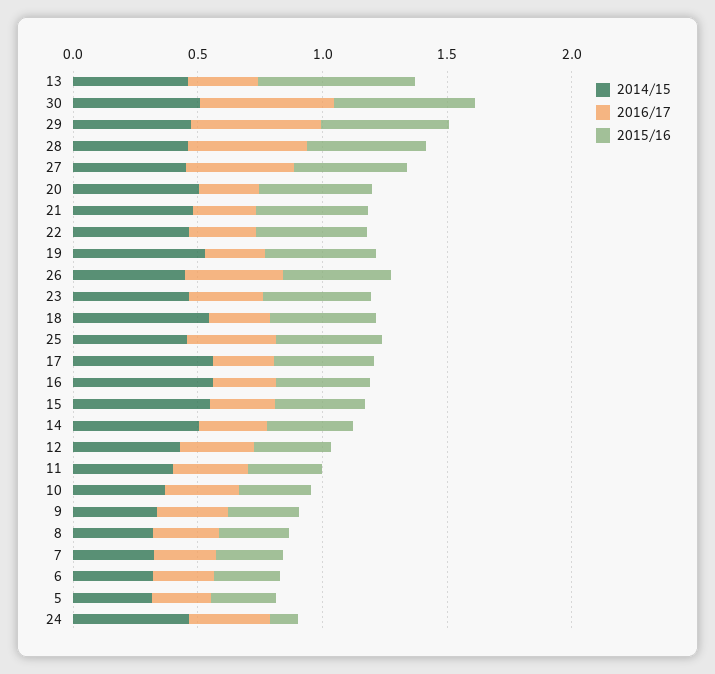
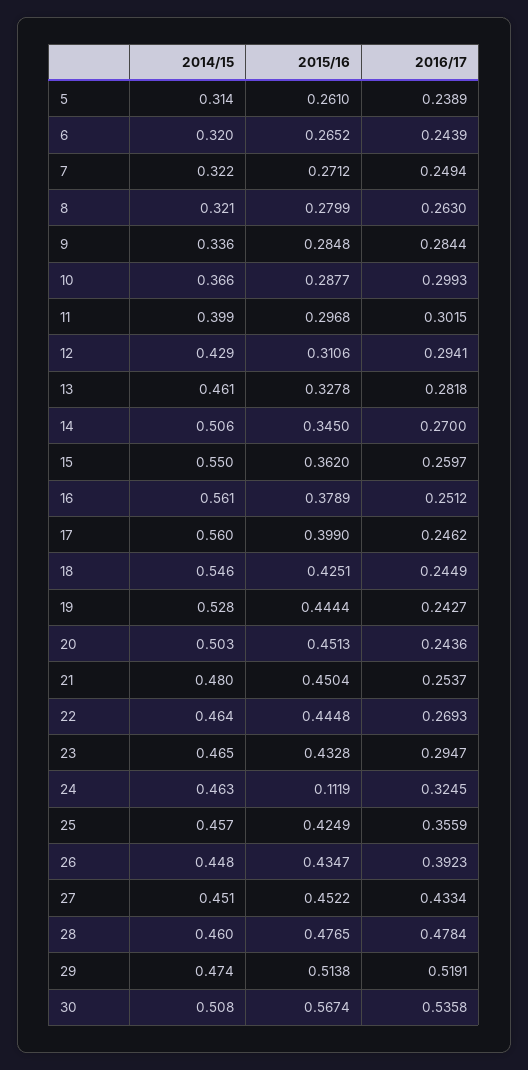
  {
    "2014/15": {
      "13": 0.461,
      "30": 0.508,
      "29": 0.474,
      "28": 0.46,
      "27": 0.451,
      "20": 0.503,
      "21": 0.48,
      "22": 0.464,
      "19": 0.528,
      "26": 0.448,
      "23": 0.465,
      "18": 0.546,
      "25": 0.457,
      "17": 0.56,
      "16": 0.561,
      "15": 0.55,
      "14": 0.506,
      "12": 0.429,
      "11": 0.399,
      "10": 0.366,
      "9": 0.336,
      "8": 0.321,
      "7": 0.322,
      "6": 0.32,
      "5": 0.314,
      "24": 0.463
    },
    "2016/17": {
      "13": 0.2818,
      "30": 0.5358,
      "29": 0.5191,
      "28": 0.4784,
      "27": 0.4334,
      "20": 0.2436,
      "21": 0.2537,
      "22": 0.2693,
      "19": 0.2427,
      "26": 0.3923,
      "23": 0.2947,
      "18": 0.2449,
      "25": 0.3559,
      "17": 0.2462,
      "16": 0.2512,
      "15": 0.2597,
      "14": 0.27,
      "12": 0.2941,
      "11": 0.3015,
      "10": 0.2993,
      "9": 0.2844,
      "8": 0.263,
      "7": 0.2494,
      "6": 0.2439,
      "5": 0.2389,
      "24": 0.3245
    },
    "2015/16": {
-     "13": 0.6,
+     "13": 0.3278,
      "30": 0.5674,
      "29": 0.5138,
      "28": 0.4765,
      "27": 0.4522,
      "20": 0.4513,
      "21": 0.4504,
      "22": 0.4448,
      "19": 0.4444,
      "26": 0.4347,
      "23": 0.4328,
      "18": 0.4251,
      "25": 0.4249,
      "17": 0.399,
      "16": 0.3789,
      "15": 0.362,
      "14": 0.345,
      "12": 0.3106,
      "11": 0.2968,
      "10": 0.2877,
      "9": 0.2848,
      "8": 0.2799,
      "7": 0.2712,
      "6": 0.2652,
      "5": 0.261,
      "24": 0.1119
    }
  }

